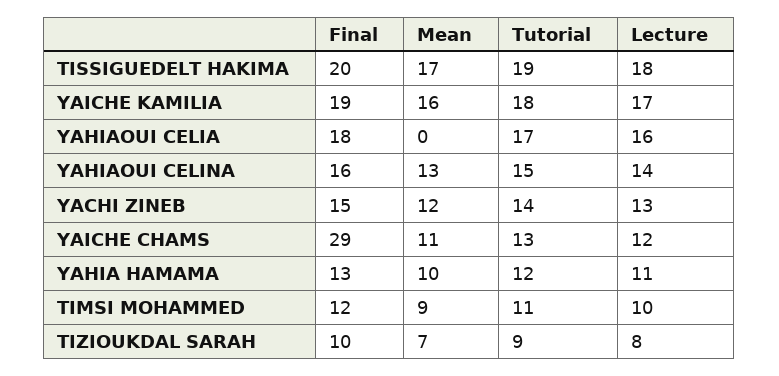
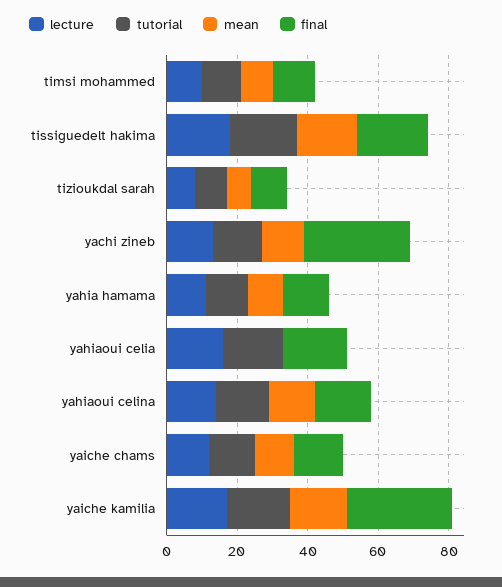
  {
    "Final": {
      "TISSIGUEDELT HAKIMA": 20,
-     "YAICHE KAMILIA": 19,
+     "YAICHE KAMILIA": 30,
      "YAHIAOUI CELIA": 18,
      "YAHIAOUI CELINA": 16,
-     "YACHI ZINEB": 15,
+     "YACHI ZINEB": 30,
-     "YAICHE CHAMS": 29,
+     "YAICHE CHAMS": 15,
      "YAHIA HAMAMA": 13,
      "TIMSI MOHAMMED": 12,
      "TIZIOUKDAL SARAH": 10
    },
    "Mean": {
      "TISSIGUEDELT HAKIMA": 17,
      "YAICHE KAMILIA": 16,
      "YAHIAOUI CELIA": 0,
      "YAHIAOUI CELINA": 13,
      "YACHI ZINEB": 12,
      "YAICHE CHAMS": 11,
      "YAHIA HAMAMA": 10,
      "TIMSI MOHAMMED": 9,
      "TIZIOUKDAL SARAH": 7
    },
    "Tutorial": {
      "TISSIGUEDELT HAKIMA": 19,
      "YAICHE KAMILIA": 18,
      "YAHIAOUI CELIA": 17,
      "YAHIAOUI CELINA": 15,
      "YACHI ZINEB": 14,
      "YAICHE CHAMS": 13,
      "YAHIA HAMAMA": 12,
      "TIMSI MOHAMMED": 11,
      "TIZIOUKDAL SARAH": 9
    },
    "Lecture": {
      "TISSIGUEDELT HAKIMA": 18,
      "YAICHE KAMILIA": 17,
      "YAHIAOUI CELIA": 16,
      "YAHIAOUI CELINA": 14,
      "YACHI ZINEB": 13,
      "YAICHE CHAMS": 12,
      "YAHIA HAMAMA": 11,
      "TIMSI MOHAMMED": 10,
      "TIZIOUKDAL SARAH": 8
    }
  }

